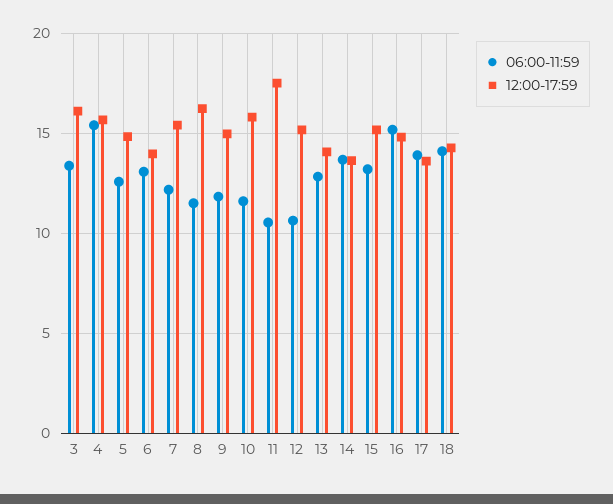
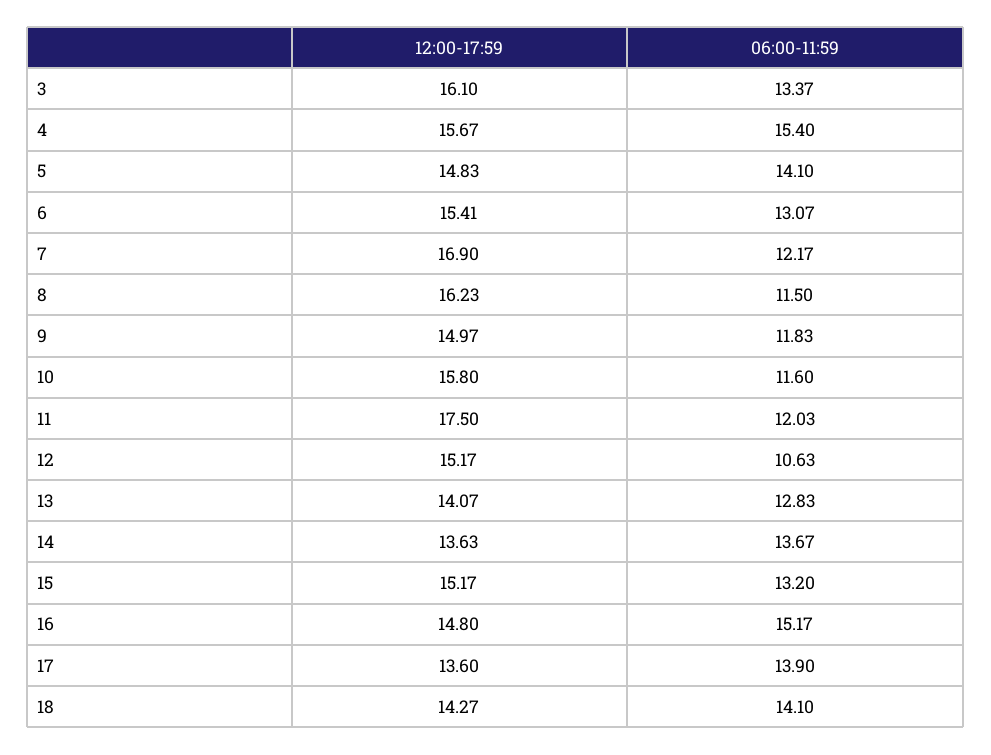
  {
    "06:00-11:59": {
      "3": 13.37,
      "4": 15.4,
-     "5": 12.5,
+     "5": 14.1,
      "6": 13.07,
      "7": 12.17,
      "8": 11.5,
      "9": 11.83,
      "10": 11.6,
-     "11": 10.5,
+     "11": 12.03,
      "12": 10.63,
      "13": 12.83,
      "14": 13.67,
      "15": 13.2,
      "16": 15.17,
      "17": 13.9,
      "18": 14.1
    },
    "12:00-17:59": {
      "3": 16.1,
      "4": 15.67,
      "5": 14.83,
-     "6": 14,
+     "6": 15.41,
-     "7": 15.5,
+     "7": 16.9,
      "8": 16.23,
      "9": 14.97,
      "10": 15.8,
      "11": 17.5,
      "12": 15.17,
      "13": 14.07,
      "14": 13.63,
      "15": 15.17,
      "16": 14.8,
      "17": 13.6,
      "18": 14.27
    }
  }

